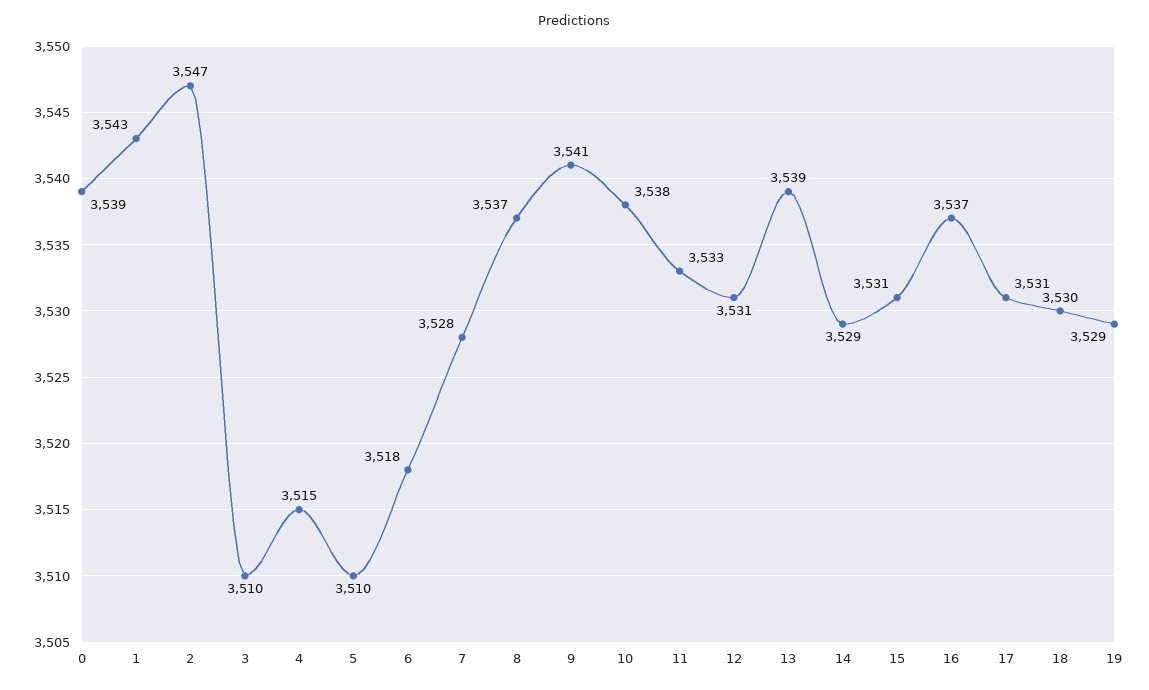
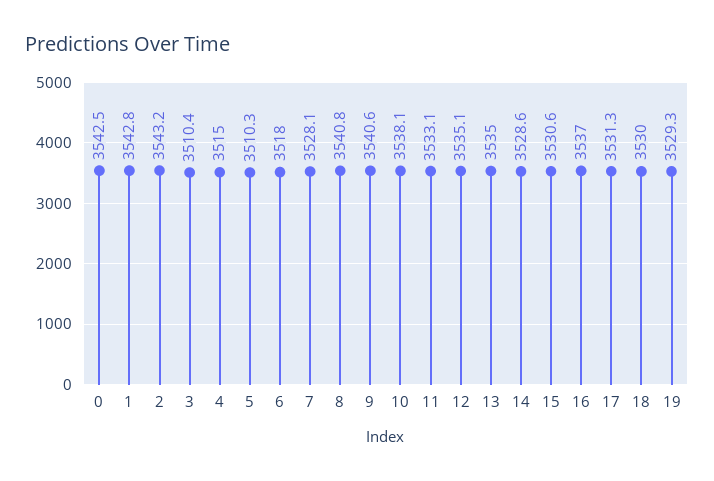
  {
-   "0": 3539,
+   "0": 3542.5,
    "1": 3542.8,
-   "2": 3547,
+   "2": 3543.2,
    "3": 3510.4,
    "4": 3515,
    "5": 3510.3,
    "6": 3518,
    "7": 3528.1,
-   "8": 3537,
+   "8": 3540.8,
    "9": 3540.6,
    "10": 3538.1,
    "11": 3533.1,
-   "12": 3531,
+   "12": 3535.1,
-   "13": 3539,
+   "13": 3535,
    "14": 3528.6,
    "15": 3530.6,
    "16": 3537,
    "17": 3531.3,
    "18": 3530,
    "19": 3529.3
  }

